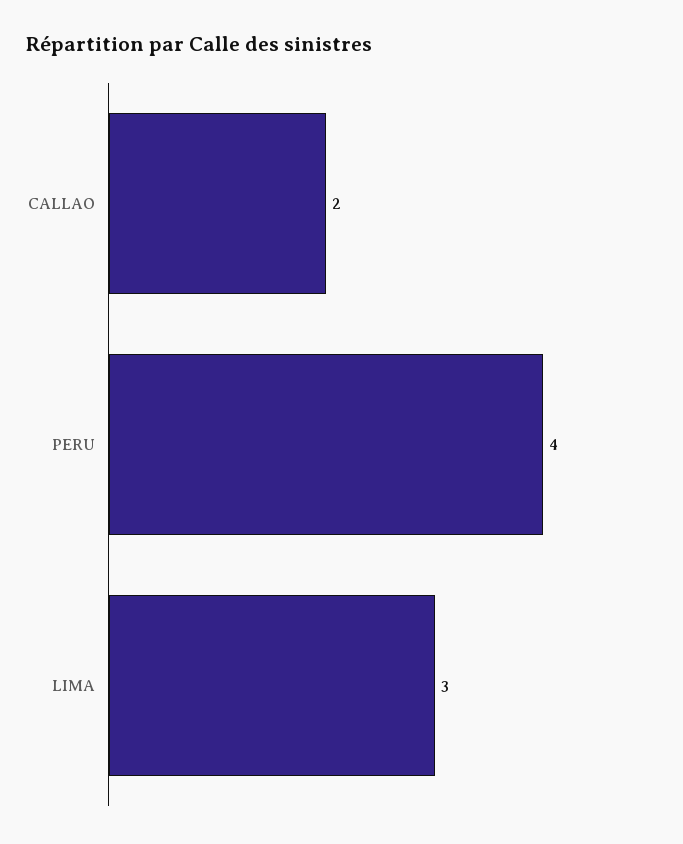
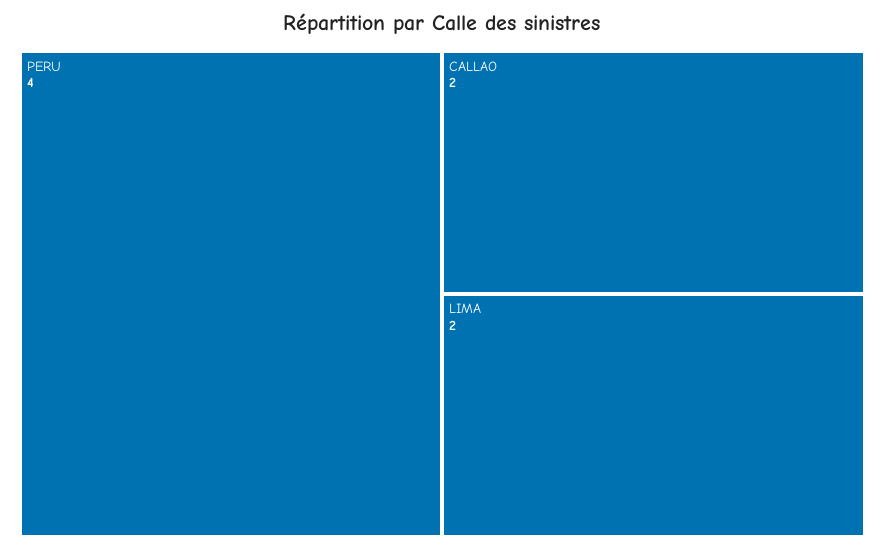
  {
    "CALLAO": 2,
    "PERU": 4,
-   "LIMA": 3
+   "LIMA": 2
  }

